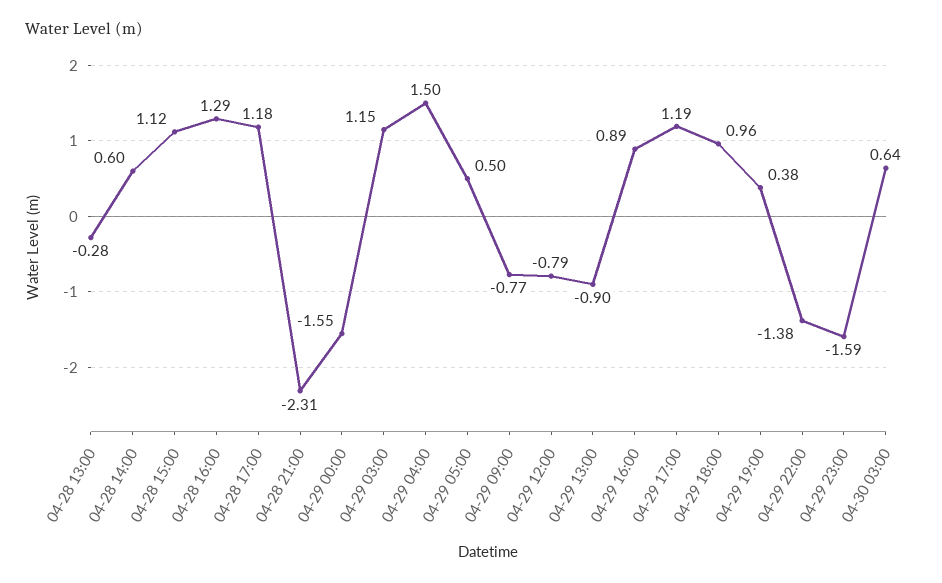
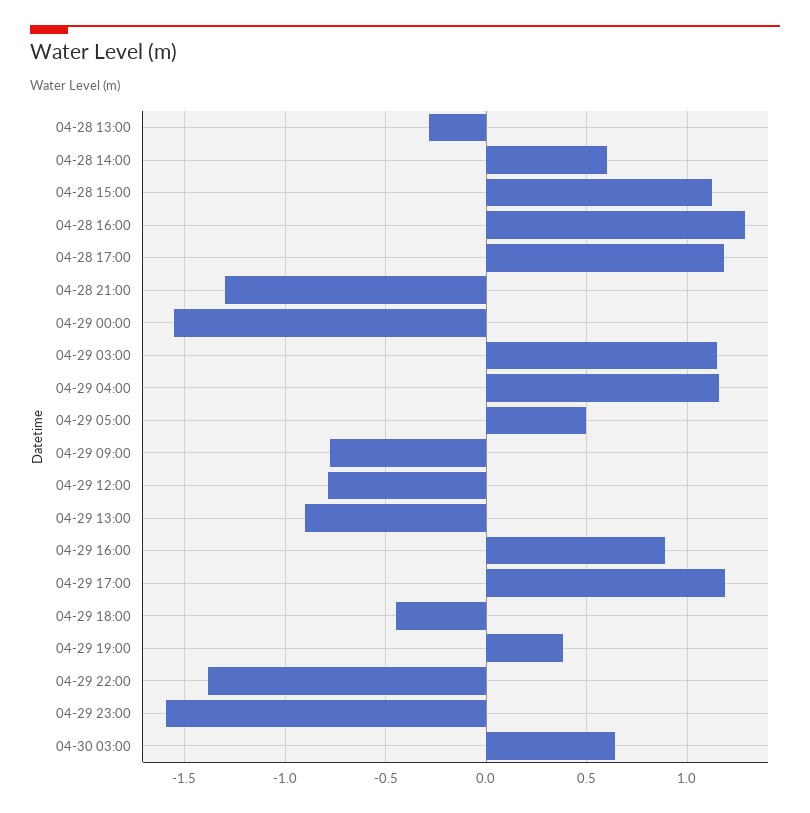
  {
    "04-28 13:00": -0.28,
    "04-28 14:00": 0.6,
    "04-28 15:00": 1.12,
    "04-28 16:00": 1.29,
    "04-28 17:00": 1.18,
-   "04-28 21:00": -2.31,
+   "04-28 21:00": -1.3,
    "04-29 00:00": -1.55,
    "04-29 03:00": 1.15,
-   "04-29 04:00": 1.5,
+   "04-29 04:00": 1.15,
    "04-29 05:00": 0.5,
    "04-29 09:00": -0.77,
    "04-29 12:00": -0.79,
    "04-29 13:00": -0.9,
    "04-29 16:00": 0.89,
    "04-29 17:00": 1.19,
-   "04-29 18:00": 0.96,
+   "04-29 18:00": -0.45,
    "04-29 19:00": 0.38,
    "04-29 22:00": -1.38,
    "04-29 23:00": -1.59,
    "04-30 03:00": 0.64
  }

